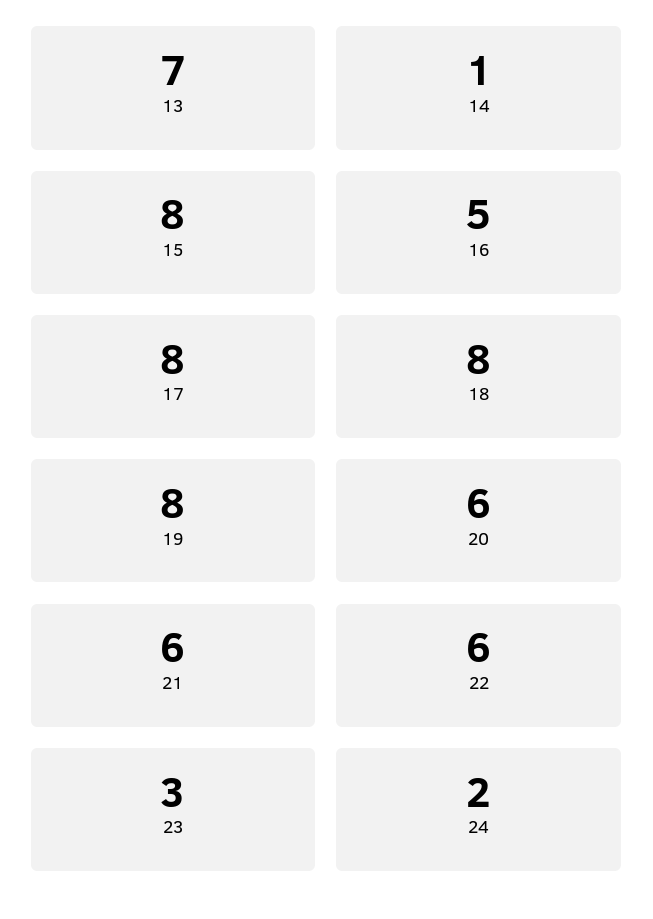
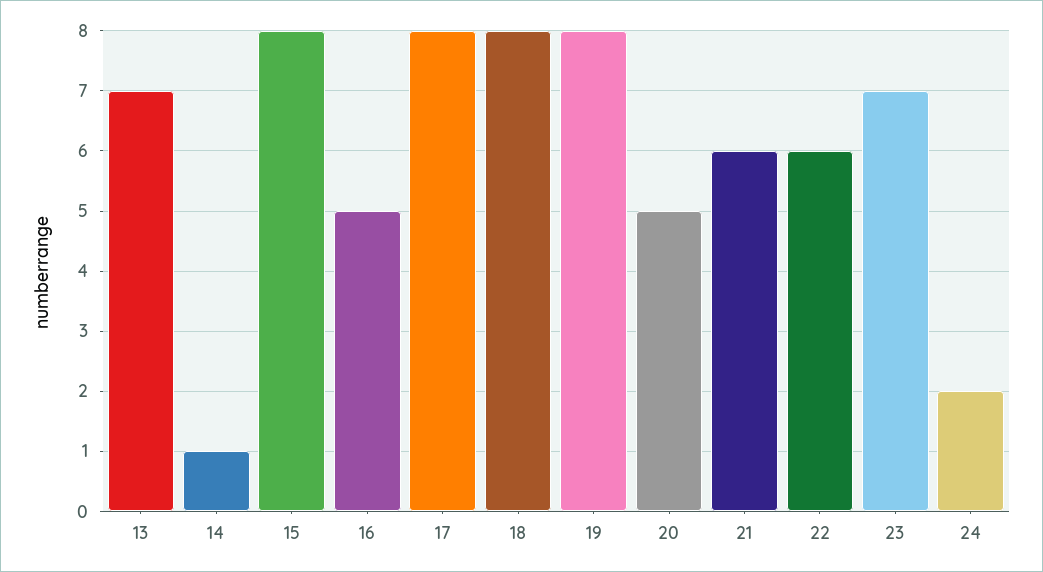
  {
    "13": 7,
    "14": 1,
    "15": 8,
    "16": 5,
    "17": 8,
    "18": 8,
    "19": 8,
-   "20": 6,
+   "20": 5,
    "21": 6,
    "22": 6,
-   "23": 3,
+   "23": 7,
    "24": 2
  }

